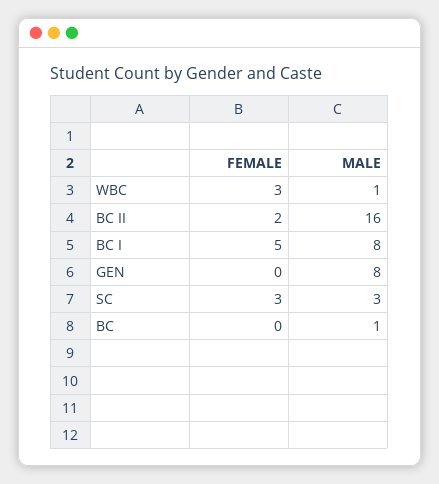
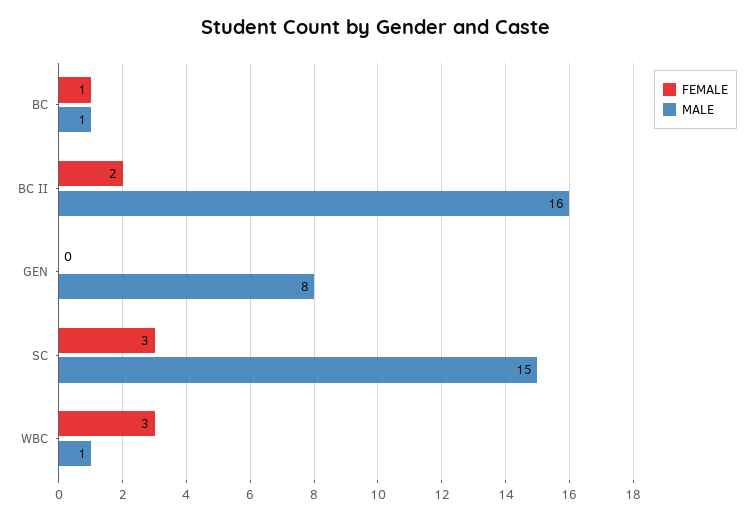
  {
    "FEMALE": {
      "WBC": 3,
      "BC II": 2,
-     "BC I": 5,
      "GEN": 0,
      "SC": 3,
-     "BC": 0
+     "BC": 1
    },
    "MALE": {
      "WBC": 1,
      "BC II": 16,
-     "BC I": 8,
      "GEN": 8,
-     "SC": 3,
+     "SC": 15,
      "BC": 1
    }
  }

